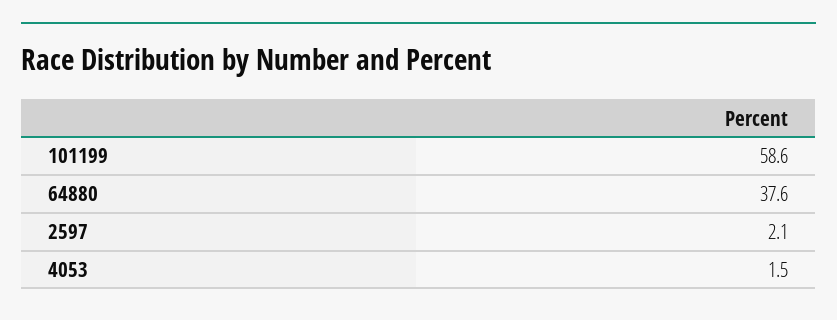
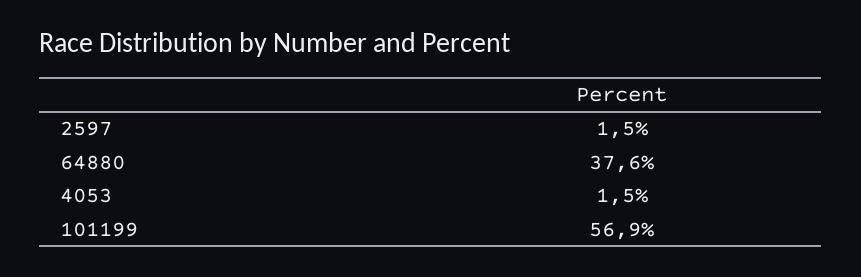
  {
-   "101199": 58.6,
+   "101199": 56.9,
    "64880": 37.6,
-   "2597": 2.1,
+   "2597": 1.5,
    "4053": 1.5
  }

